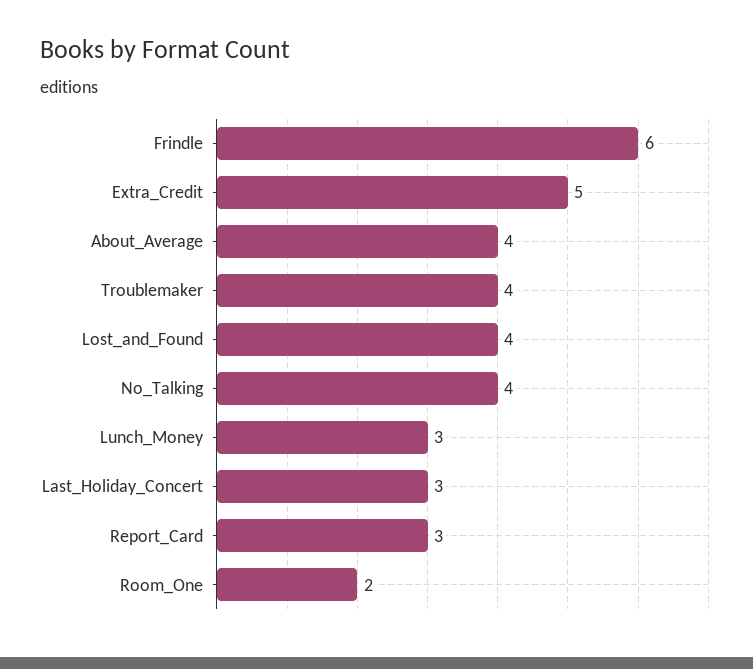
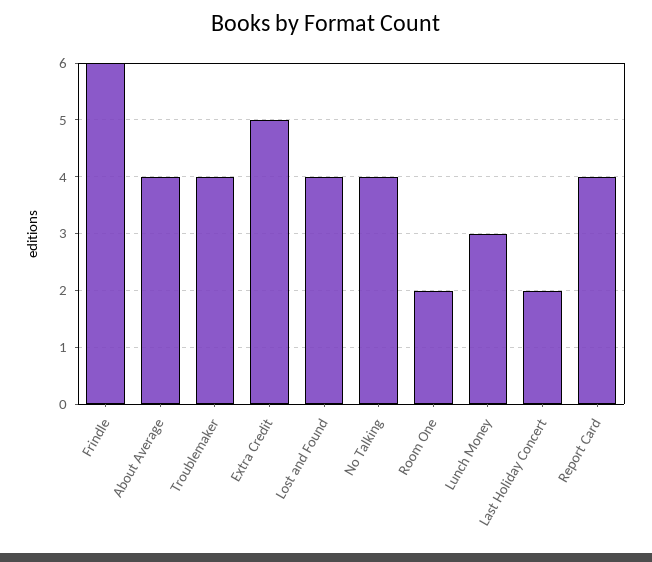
  {
    "Frindle": 6,
    "Extra_Credit": 5,
    "About_Average": 4,
    "Troublemaker": 4,
    "Lost_and_Found": 4,
    "No_Talking": 4,
    "Lunch_Money": 3,
-   "Last_Holiday_Concert": 3,
+   "Last_Holiday_Concert": 2,
-   "Report_Card": 3,
+   "Report_Card": 4,
    "Room_One": 2
  }

